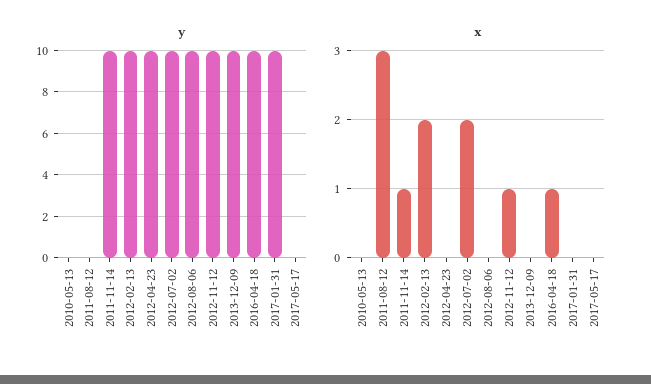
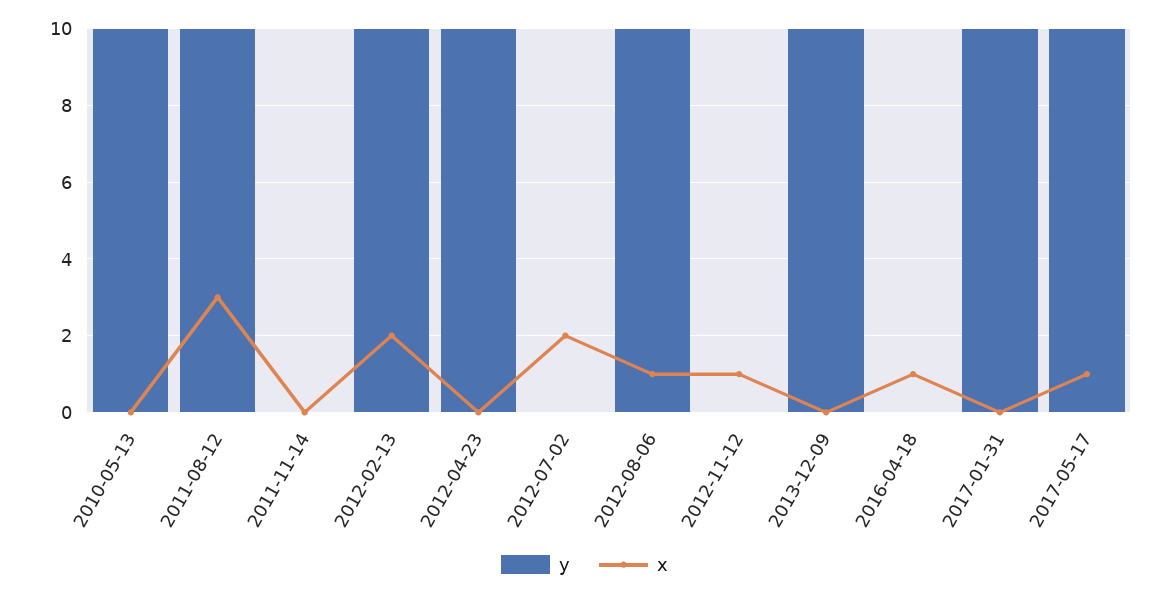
  {
    "y": {
-     "2010-05-13": 0,
+     "2010-05-13": 10,
-     "2011-08-12": 0,
+     "2011-08-12": 10,
-     "2011-11-14": 10,
+     "2011-11-14": 0,
      "2012-02-13": 10,
      "2012-04-23": 10,
-     "2012-07-02": 10,
+     "2012-07-02": 0,
      "2012-08-06": 10,
-     "2012-11-12": 10,
+     "2012-11-12": 0,
      "2013-12-09": 10,
-     "2016-04-18": 10,
+     "2016-04-18": 0,
      "2017-01-31": 10,
-     "2017-05-17": 0
+     "2017-05-17": 10
    },
    "x": {
      "2010-05-13": 0,
      "2011-08-12": 3,
-     "2011-11-14": 1,
+     "2011-11-14": 0,
      "2012-02-13": 2,
      "2012-04-23": 0,
      "2012-07-02": 2,
-     "2012-08-06": 0,
+     "2012-08-06": 1,
      "2012-11-12": 1,
      "2013-12-09": 0,
      "2016-04-18": 1,
      "2017-01-31": 0,
-     "2017-05-17": 0
+     "2017-05-17": 1
    }
  }

